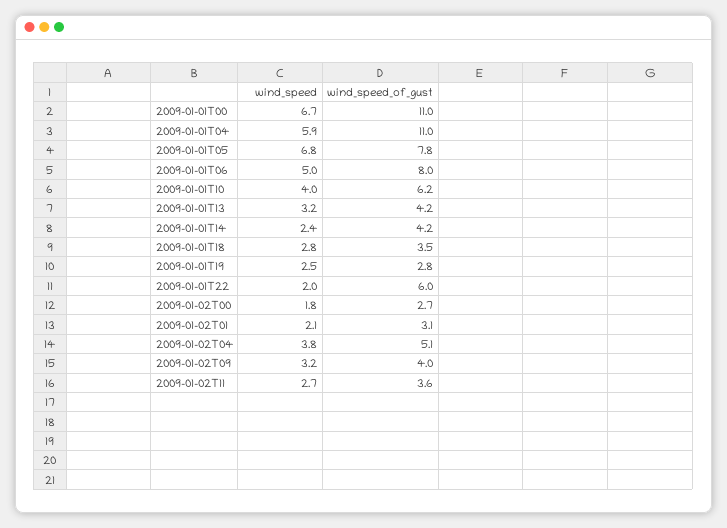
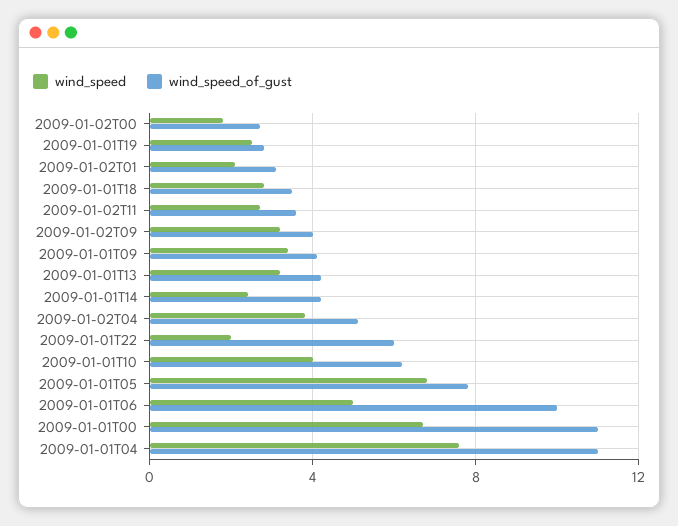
  {
    "wind_speed": {
      "2009-01-01T00": 6.7,
-     "2009-01-01T04": 5.9,
+     "2009-01-01T04": 7.5,
      "2009-01-01T05": 6.8,
      "2009-01-01T06": 5,
      "2009-01-01T10": 4,
      "2009-01-01T13": 3.2,
      "2009-01-01T14": 2.4,
      "2009-01-01T18": 2.8,
      "2009-01-01T19": 2.5,
      "2009-01-01T22": 2,
      "2009-01-02T00": 1.8,
      "2009-01-02T01": 2.1,
      "2009-01-02T04": 3.8,
      "2009-01-02T09": 3.2,
-     "2009-01-02T11": 2.7
+     "2009-01-02T11": 2.7,
+     "2009-01-01T09": 3.5
    },
    "wind_speed_of_gust": {
      "2009-01-01T00": 11,
      "2009-01-01T04": 11,
      "2009-01-01T05": 7.8,
-     "2009-01-01T06": 8,
+     "2009-01-01T06": 10,
      "2009-01-01T10": 6.2,
      "2009-01-01T13": 4.2,
      "2009-01-01T14": 4.2,
      "2009-01-01T18": 3.5,
      "2009-01-01T19": 2.8,
      "2009-01-01T22": 6,
      "2009-01-02T00": 2.7,
      "2009-01-02T01": 3.1,
      "2009-01-02T04": 5.1,
      "2009-01-02T09": 4,
-     "2009-01-02T11": 3.6
+     "2009-01-02T11": 3.6,
+     "2009-01-01T09": 4
    }
  }

